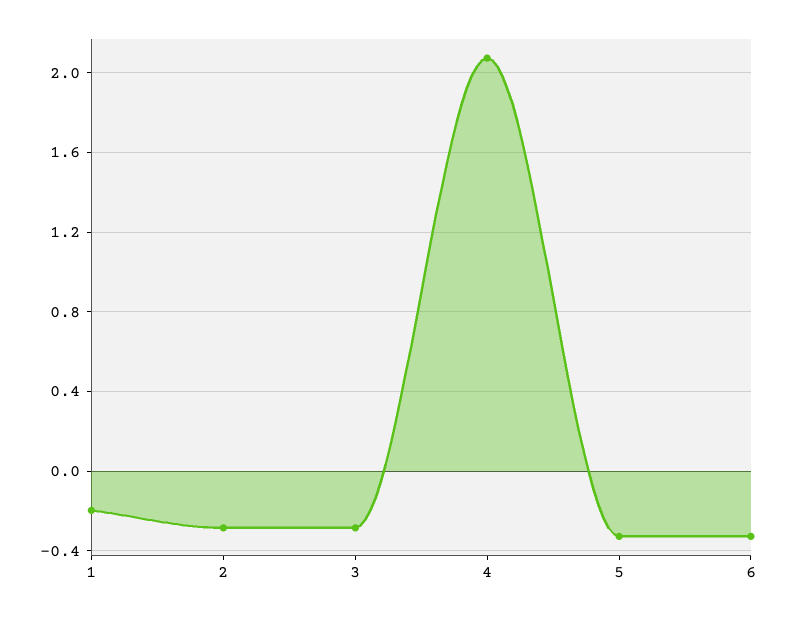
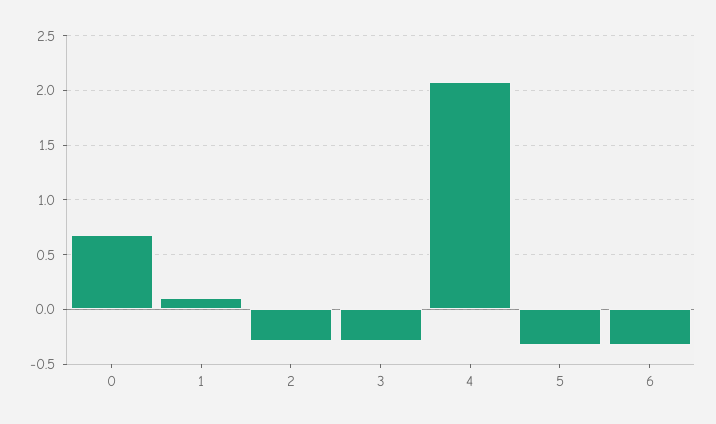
  {
-   "1": -0.2,
+   "1": 0.1,
    "2": -0.3,
    "3": -0.3,
    "4": 2.05,
    "5": -0.35,
-   "6": -0.35
+   "6": -0.35,
+   "0": 0.7
  }

